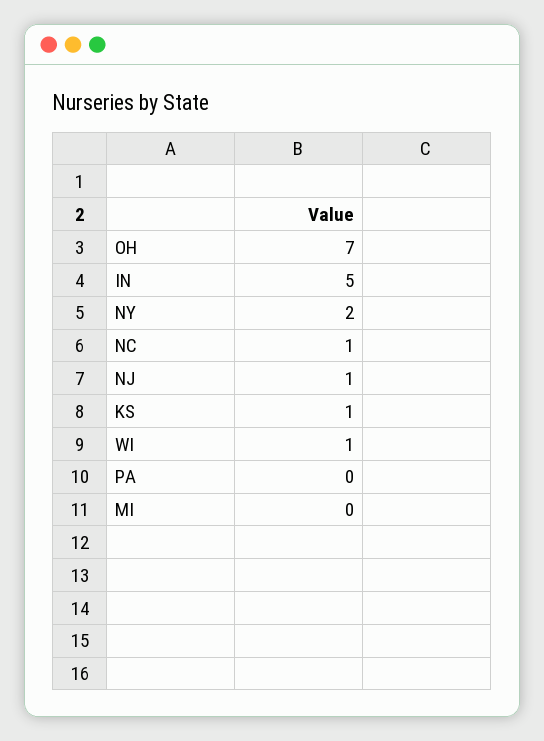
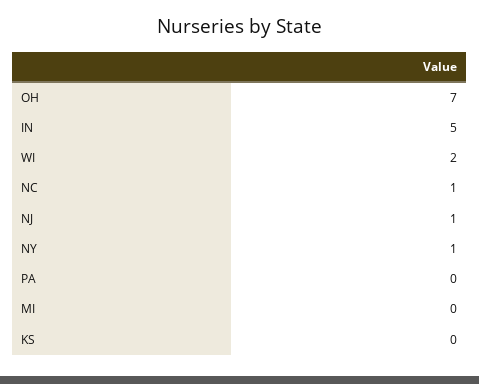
  {
    "OH": 7,
    "IN": 5,
-   "NY": 2,
+   "NY": 1,
    "NC": 1,
    "NJ": 1,
-   "KS": 1,
+   "KS": 0,
-   "WI": 1,
+   "WI": 2,
    "PA": 0,
    "MI": 0
  }

